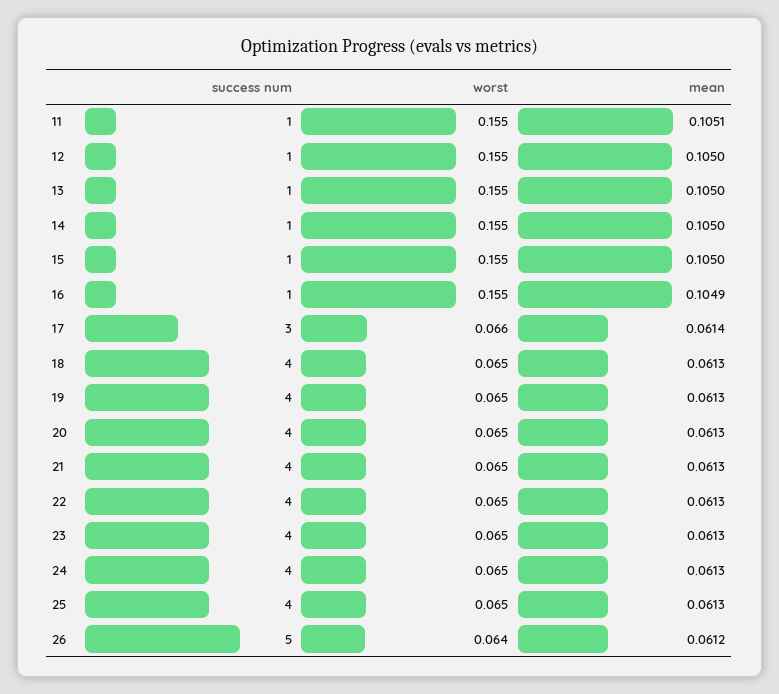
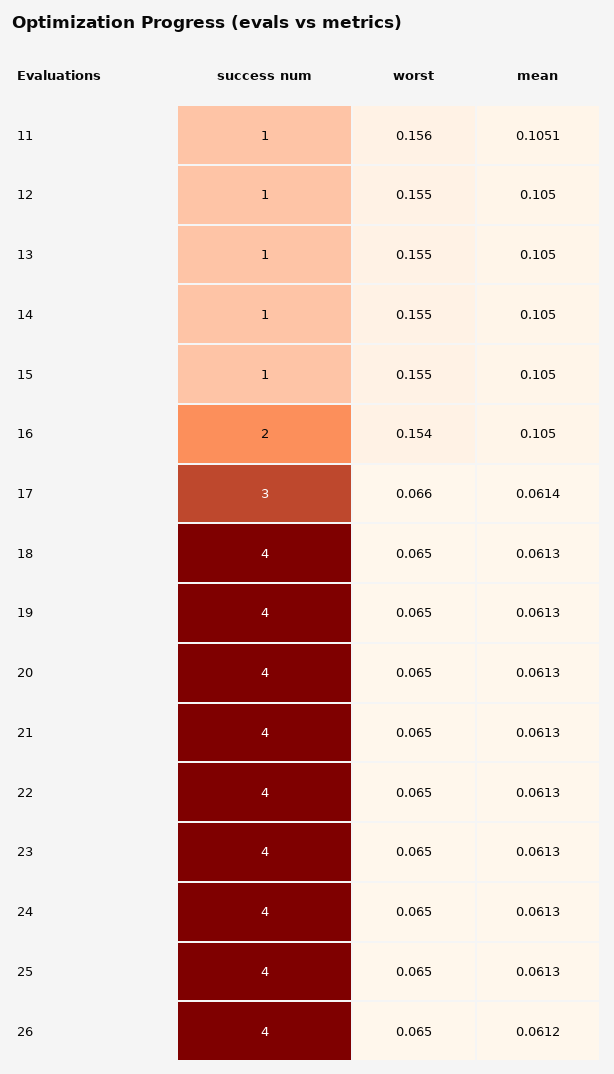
  {
    "success num": {
      "11": 1,
      "12": 1,
      "13": 1,
      "14": 1,
      "15": 1,
-     "16": 1,
+     "16": 2,
      "17": 3,
      "18": 4,
      "19": 4,
      "20": 4,
      "21": 4,
      "22": 4,
      "23": 4,
      "24": 4,
      "25": 4,
-     "26": 5
+     "26": 4
    },
    "worst": {
-     "11": 0.155,
+     "11": 0.156,
      "12": 0.155,
      "13": 0.155,
      "14": 0.155,
      "15": 0.155,
-     "16": 0.155,
+     "16": 0.154,
      "17": 0.066,
      "18": 0.065,
      "19": 0.065,
      "20": 0.065,
      "21": 0.065,
      "22": 0.065,
      "23": 0.065,
      "24": 0.065,
      "25": 0.065,
-     "26": 0.064
+     "26": 0.065
    },
    "mean": {
      "11": 0.1051,
      "12": 0.105,
      "13": 0.105,
      "14": 0.105,
      "15": 0.105,
-     "16": 0.1049,
+     "16": 0.105,
      "17": 0.0614,
      "18": 0.0613,
      "19": 0.0613,
      "20": 0.0613,
      "21": 0.0613,
      "22": 0.0613,
      "23": 0.0613,
      "24": 0.0613,
      "25": 0.0613,
      "26": 0.0612
    }
  }

